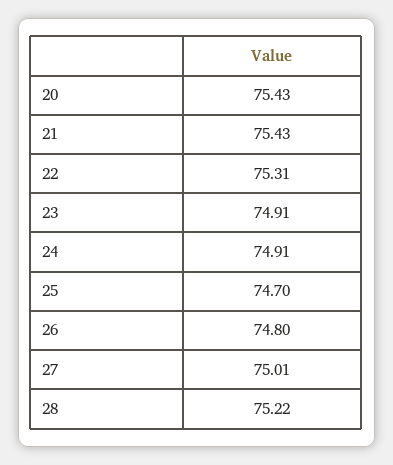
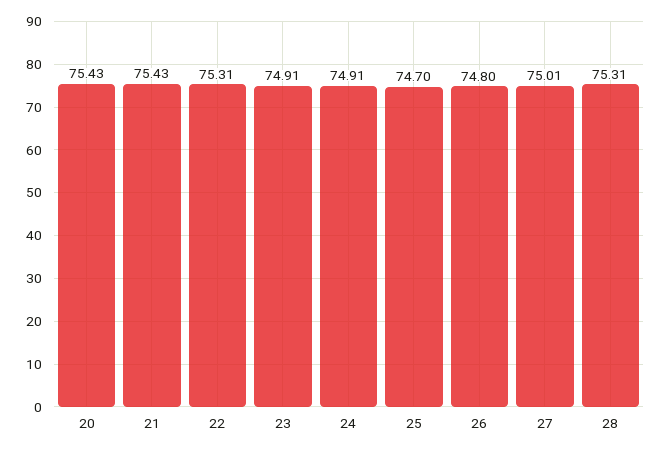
  {
    "20": 75.43,
    "21": 75.43,
    "22": 75.31,
    "23": 74.91,
    "24": 74.91,
    "25": 74.7,
    "26": 74.8,
    "27": 75.01,
-   "28": 75.22
+   "28": 75.31
  }

